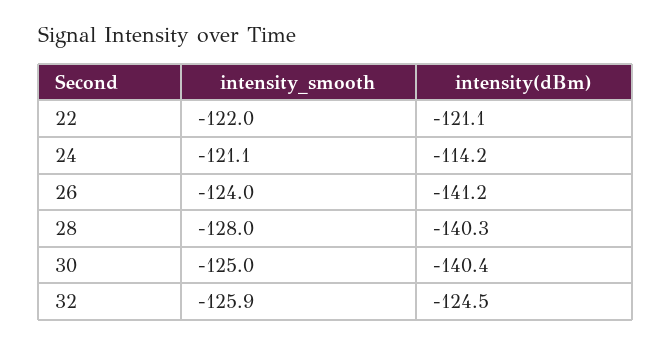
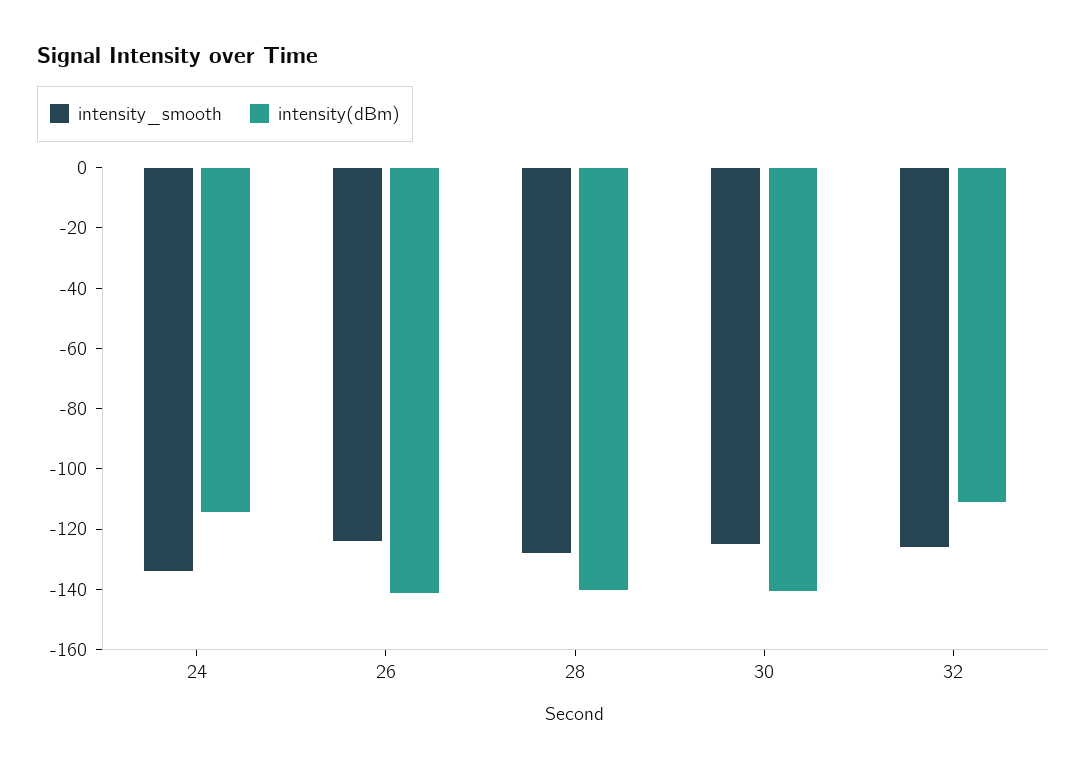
  {
    "intensity_smooth": {
-     "22": -122,
-     "24": -121.1,
+     "24": -135,
      "26": -124,
      "28": -128,
      "30": -125,
      "32": -125.9
    },
    "intensity(dBm)": {
-     "22": -121.1,
      "24": -114.2,
      "26": -141.2,
      "28": -140.3,
      "30": -140.4,
-     "32": -124.5
+     "32": -110
    }
  }

